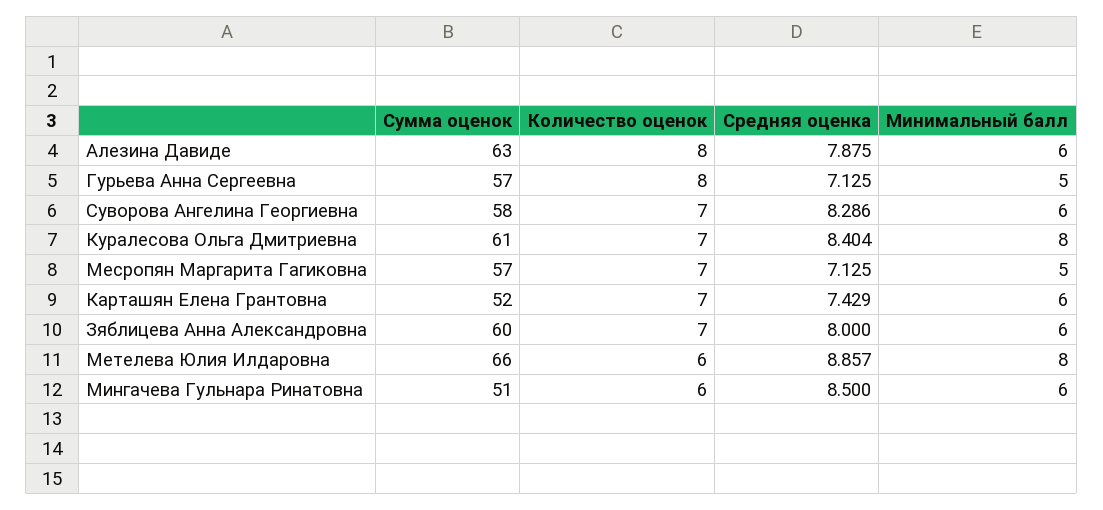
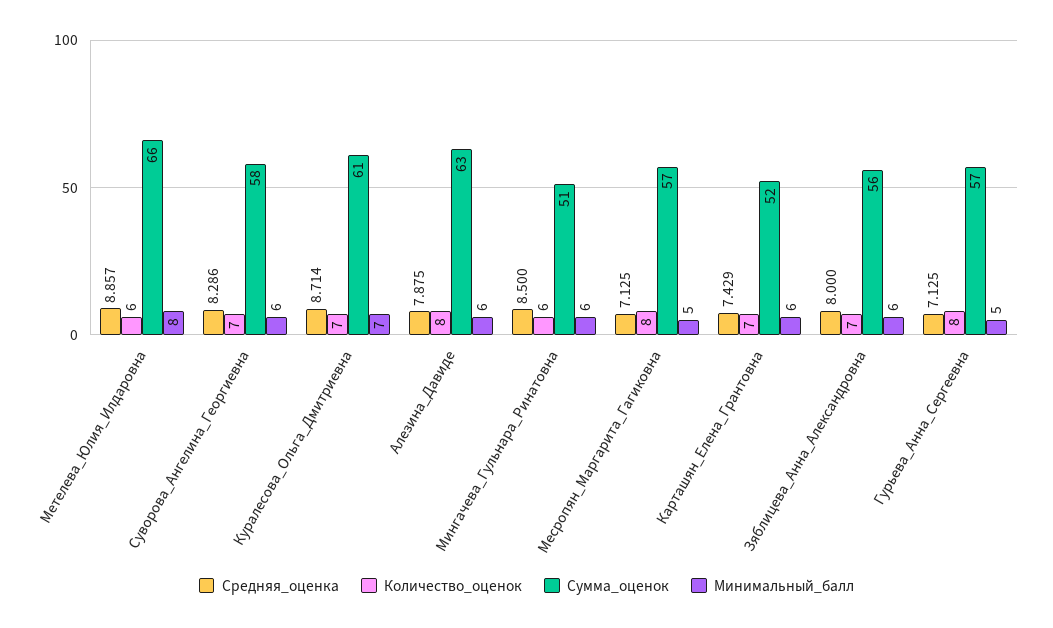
  {
    "Сумма оценок": {
      "Алезина Давиде": 63,
      "Гурьева Анна Сергеевна": 57,
      "Суворова Ангелина Георгиевна": 58,
      "Куралесова Ольга Дмитриевна": 61,
      "Месропян Маргарита Гагиковна": 57,
      "Карташян Елена Грантовна": 52,
-     "Зяблицева Анна Александровна": 60,
+     "Зяблицева Анна Александровна": 56,
      "Метелева Юлия Илдаровна": 66,
      "Мингачева Гульнара Ринатовна": 51
    },
    "Количество оценок": {
      "Алезина Давиде": 8,
      "Гурьева Анна Сергеевна": 8,
      "Суворова Ангелина Георгиевна": 7,
      "Куралесова Ольга Дмитриевна": 7,
-     "Месропян Маргарита Гагиковна": 7,
+     "Месропян Маргарита Гагиковна": 8,
      "Карташян Елена Грантовна": 7,
      "Зяблицева Анна Александровна": 7,
      "Метелева Юлия Илдаровна": 6,
      "Мингачева Гульнара Ринатовна": 6
    },
    "Средняя оценка": {
      "Алезина Давиде": 7.875,
      "Гурьева Анна Сергеевна": 7.125,
      "Суворова Ангелина Георгиевна": 8.286,
-     "Куралесова Ольга Дмитриевна": 8.404,
+     "Куралесова Ольга Дмитриевна": 8.714,
      "Месропян Маргарита Гагиковна": 7.125,
      "Карташян Елена Грантовна": 7.429,
      "Зяблицева Анна Александровна": 8,
      "Метелева Юлия Илдаровна": 8.857,
      "Мингачева Гульнара Ринатовна": 8.5
    },
    "Минимальный балл": {
      "Алезина Давиде": 6,
      "Гурьева Анна Сергеевна": 5,
      "Суворова Ангелина Георгиевна": 6,
-     "Куралесова Ольга Дмитриевна": 8,
+     "Куралесова Ольга Дмитриевна": 7,
      "Месропян Маргарита Гагиковна": 5,
      "Карташян Елена Грантовна": 6,
      "Зяблицева Анна Александровна": 6,
      "Метелева Юлия Илдаровна": 8,
      "Мингачева Гульнара Ринатовна": 6
    }
  }

